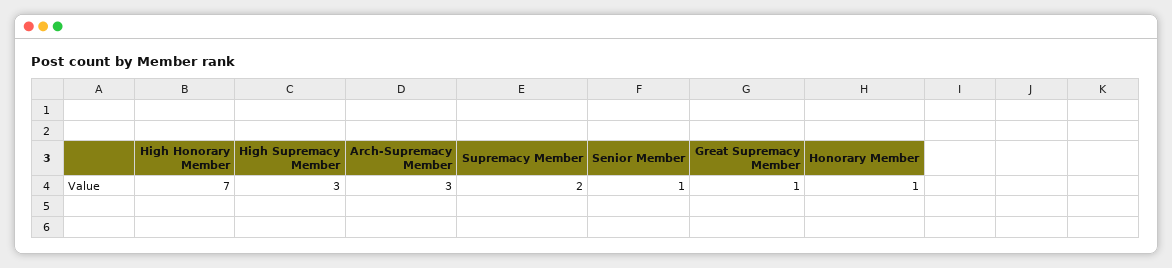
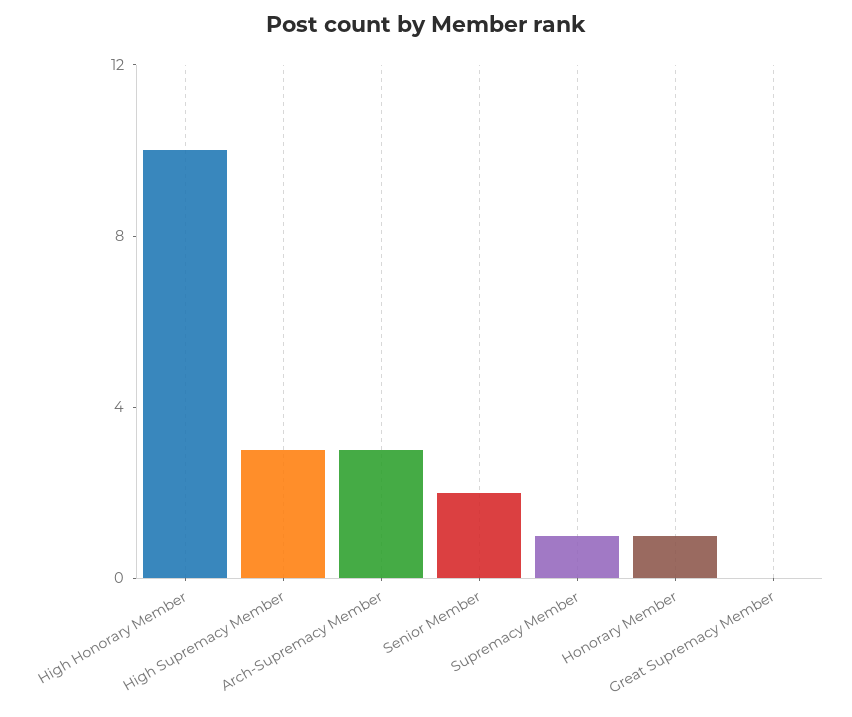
  {
-   "High Honorary Member": 7,
+   "High Honorary Member": 10,
    "High Supremacy Member": 3,
    "Arch-Supremacy Member": 3,
-   "Supremacy Member": 2,
+   "Supremacy Member": 1,
-   "Senior Member": 1,
+   "Senior Member": 2,
-   "Great Supremacy Member": 1,
+   "Great Supremacy Member": 0,
    "Honorary Member": 1
  }

